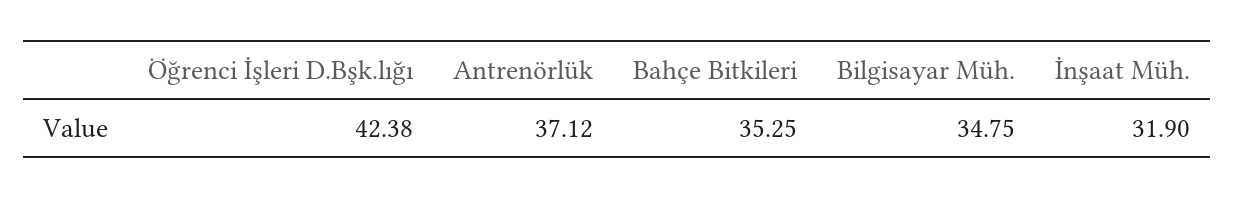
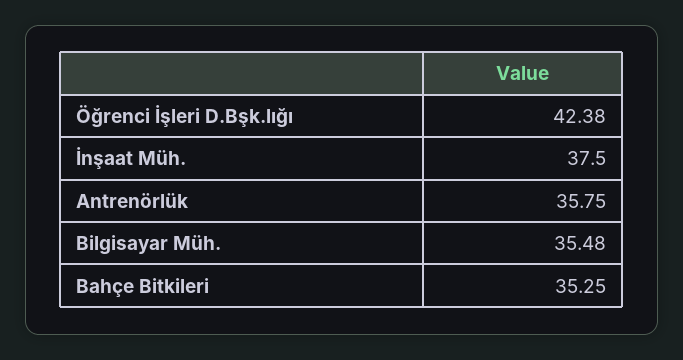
  {
    "Öğrenci İşleri D.Bşk.lığı": 42.38,
-   "Antrenörlük": 37.12,
+   "Antrenörlük": 35.75,
    "Bahçe Bitkileri": 35.25,
-   "Bilgisayar Müh.": 34.75,
+   "Bilgisayar Müh.": 35.48,
-   "İnşaat Müh.": 31.9
+   "İnşaat Müh.": 37.5
  }

